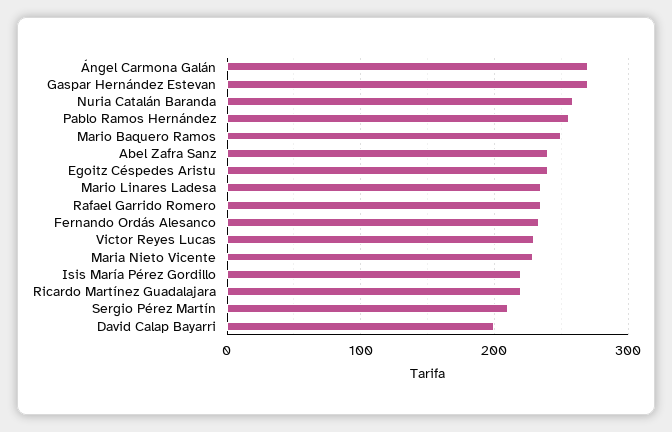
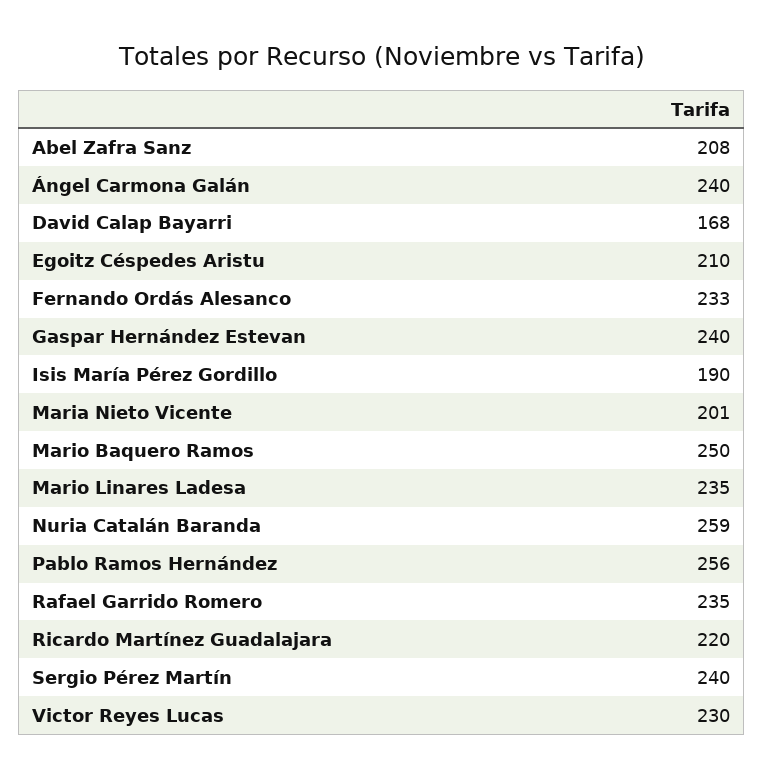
  {
-   "Ángel Carmona Galán": 270,
+   "Ángel Carmona Galán": 240,
-   "Gaspar Hernández Estevan": 270,
+   "Gaspar Hernández Estevan": 240,
    "Nuria Catalán Baranda": 259,
    "Pablo Ramos Hernández": 256,
    "Mario Baquero Ramos": 250,
-   "Abel Zafra Sanz": 240,
+   "Abel Zafra Sanz": 208,
-   "Egoitz Céspedes Aristu": 240,
+   "Egoitz Céspedes Aristu": 210,
    "Mario Linares Ladesa": 235,
    "Rafael Garrido Romero": 235,
    "Fernando Ordás Alesanco": 233,
    "Victor Reyes Lucas": 230,
-   "Maria Nieto Vicente": 230,
+   "Maria Nieto Vicente": 201,
-   "Isis María Pérez Gordillo": 220,
+   "Isis María Pérez Gordillo": 190,
    "Ricardo Martínez Guadalajara": 220,
-   "Sergio Pérez Martín": 210,
+   "Sergio Pérez Martín": 240,
-   "David Calap Bayarri": 200
+   "David Calap Bayarri": 168
  }

